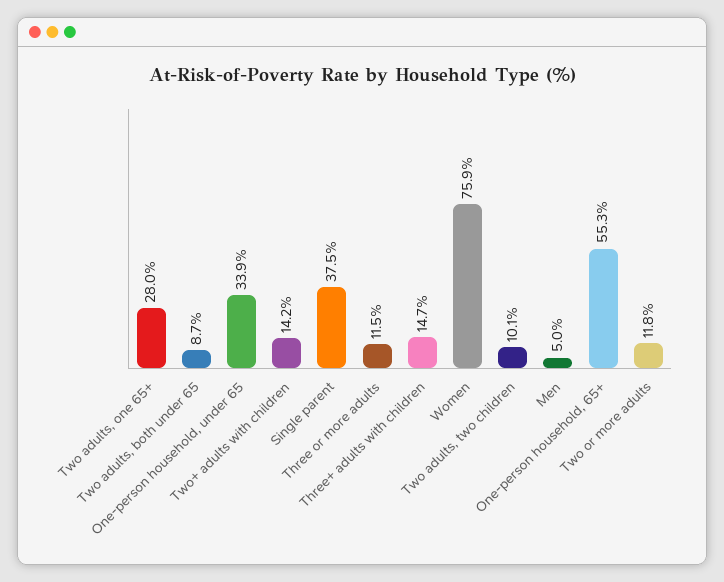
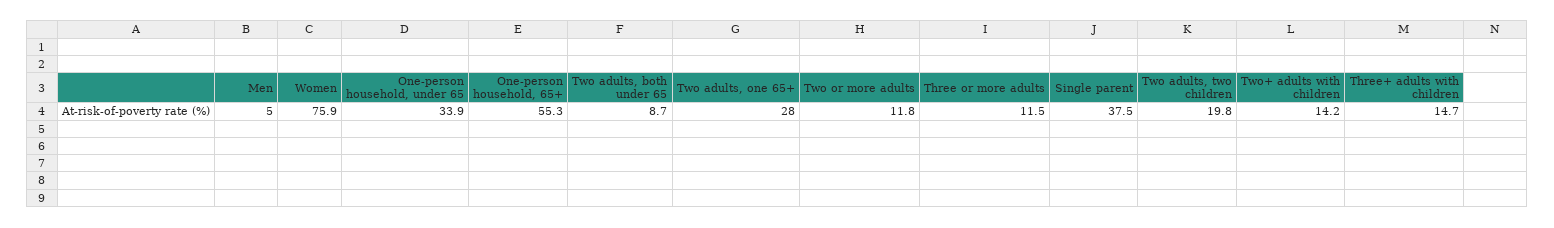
  {
    "Two adults, one 65+": 28,
    "Two adults, both under 65": 8.7,
    "One-person household, under 65": 33.9,
    "Two+ adults with children": 14.2,
    "Single parent": 37.5,
    "Three or more adults": 11.5,
    "Three+ adults with children": 14.7,
    "Women": 75.9,
-   "Two adults, two children": 10.1,
+   "Two adults, two children": 19.8,
    "Men": 5,
    "One-person household, 65+": 55.3,
    "Two or more adults": 11.8
  }

